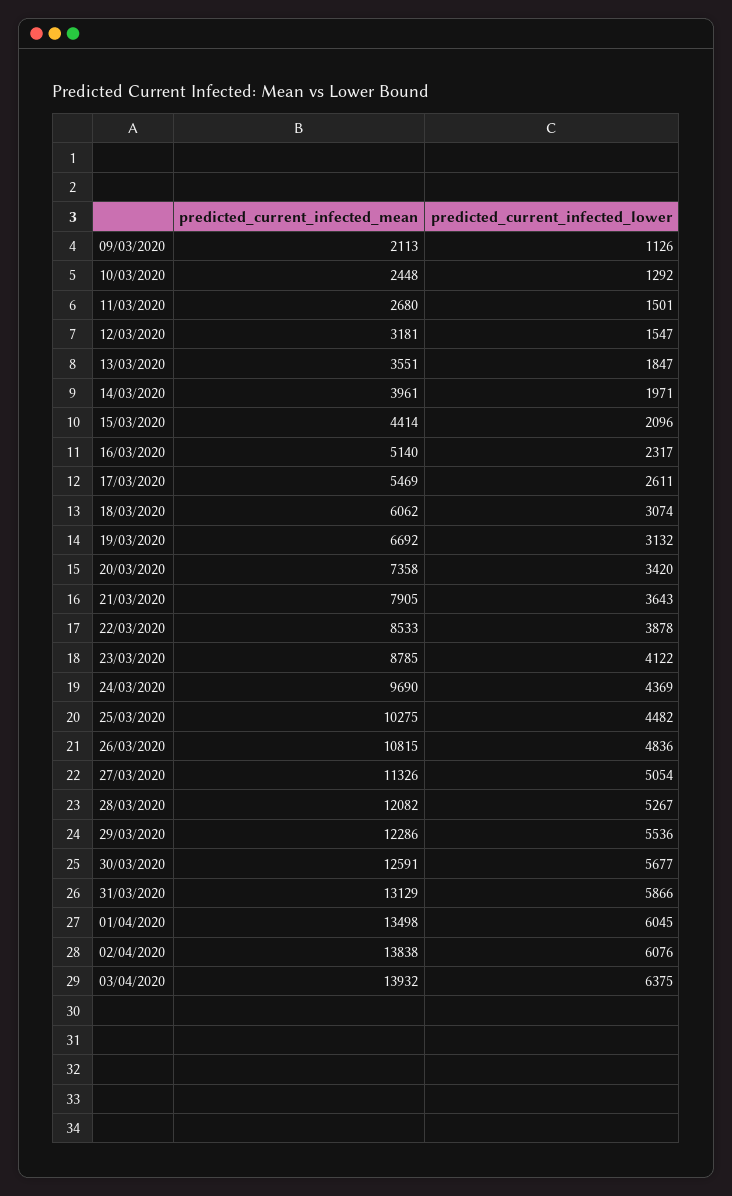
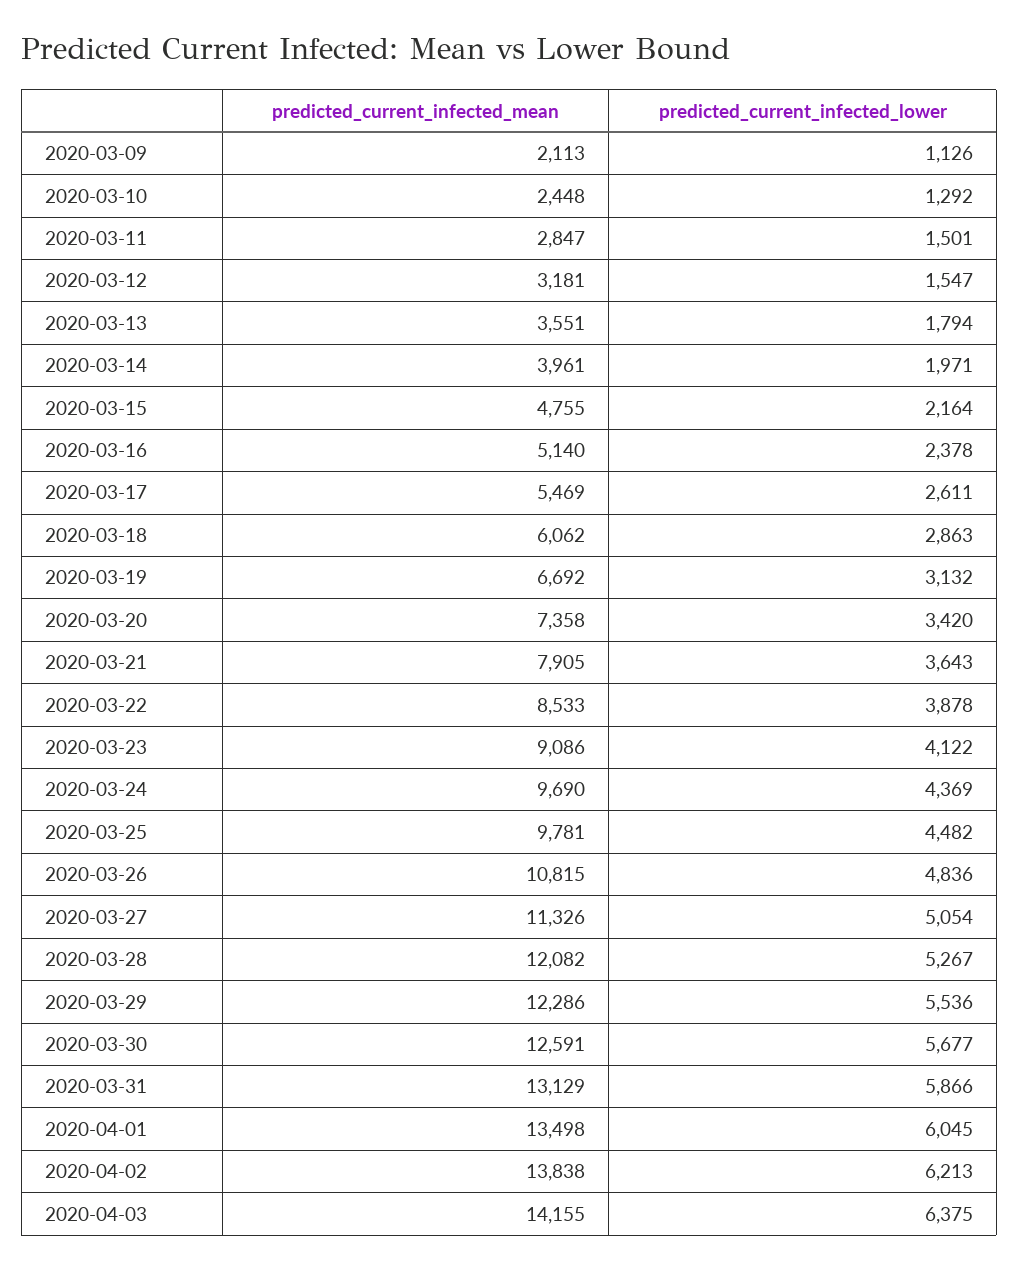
  {
    "predicted_current_infected_mean": {
      "09/03/2020": 2113,
      "10/03/2020": 2448,
-     "11/03/2020": 2680,
+     "11/03/2020": 2847,
      "12/03/2020": 3181,
      "13/03/2020": 3551,
      "14/03/2020": 3961,
-     "15/03/2020": 4414,
+     "15/03/2020": 4755,
      "16/03/2020": 5140,
      "17/03/2020": 5469,
      "18/03/2020": 6062,
      "19/03/2020": 6692,
      "20/03/2020": 7358,
      "21/03/2020": 7905,
      "22/03/2020": 8533,
-     "23/03/2020": 8785,
+     "23/03/2020": 9086,
      "24/03/2020": 9690,
-     "25/03/2020": 10275,
+     "25/03/2020": 9781,
      "26/03/2020": 10815,
      "27/03/2020": 11326,
      "28/03/2020": 12082,
      "29/03/2020": 12286,
      "30/03/2020": 12591,
      "31/03/2020": 13129,
      "01/04/2020": 13498,
      "02/04/2020": 13838,
-     "03/04/2020": 13932
+     "03/04/2020": 14155
    },
    "predicted_current_infected_lower": {
      "09/03/2020": 1126,
      "10/03/2020": 1292,
      "11/03/2020": 1501,
      "12/03/2020": 1547,
-     "13/03/2020": 1847,
+     "13/03/2020": 1794,
      "14/03/2020": 1971,
-     "15/03/2020": 2096,
+     "15/03/2020": 2164,
-     "16/03/2020": 2317,
+     "16/03/2020": 2378,
      "17/03/2020": 2611,
-     "18/03/2020": 3074,
+     "18/03/2020": 2863,
      "19/03/2020": 3132,
      "20/03/2020": 3420,
      "21/03/2020": 3643,
      "22/03/2020": 3878,
      "23/03/2020": 4122,
      "24/03/2020": 4369,
      "25/03/2020": 4482,
      "26/03/2020": 4836,
      "27/03/2020": 5054,
      "28/03/2020": 5267,
      "29/03/2020": 5536,
      "30/03/2020": 5677,
      "31/03/2020": 5866,
      "01/04/2020": 6045,
-     "02/04/2020": 6076,
+     "02/04/2020": 6213,
      "03/04/2020": 6375
    }
  }

